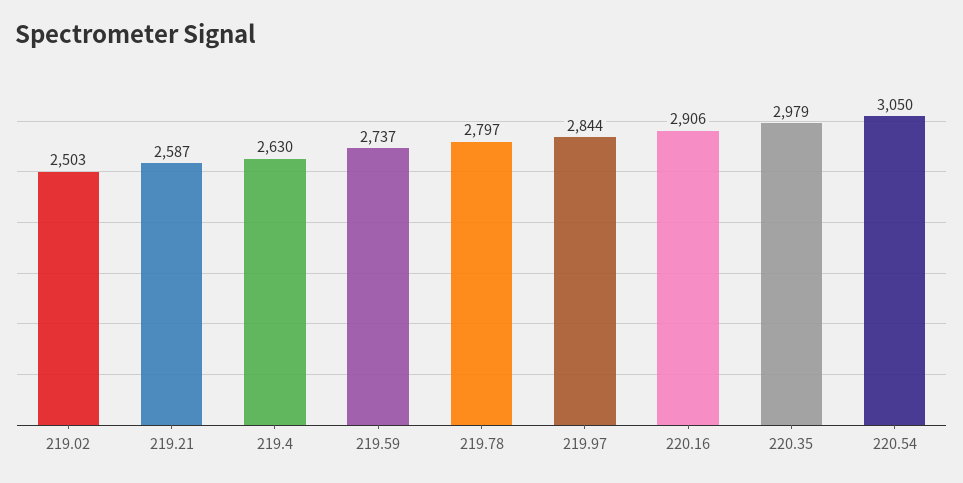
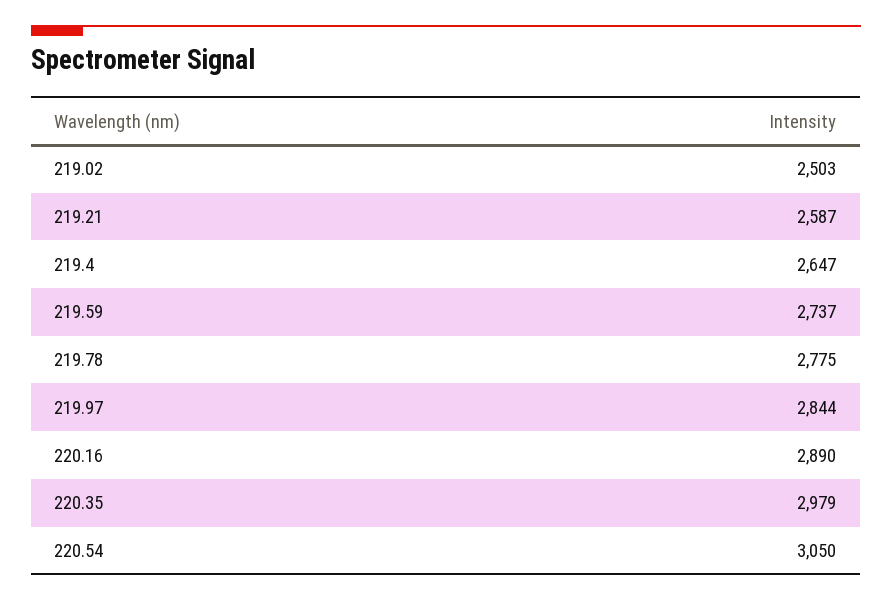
  {
    "219.02": 2503,
    "219.21": 2587,
-   "219.4": 2630,
+   "219.4": 2647,
    "219.59": 2737,
-   "219.78": 2797,
+   "219.78": 2775,
    "219.97": 2844,
-   "220.16": 2906,
+   "220.16": 2890,
    "220.35": 2979,
    "220.54": 3050
  }

